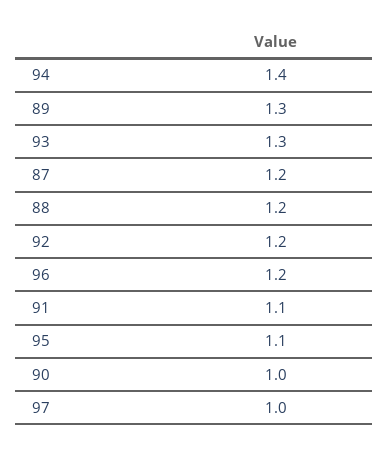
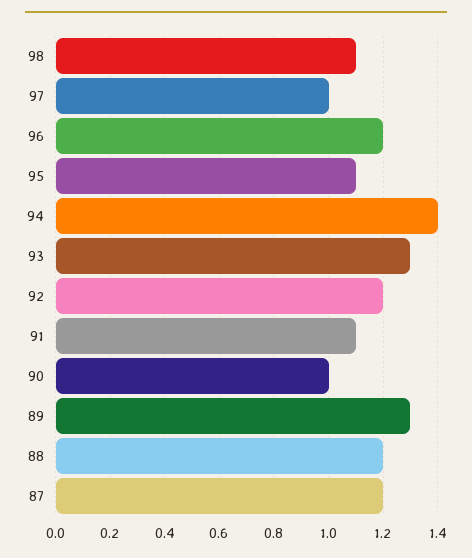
  {
    "94": 1.4,
    "89": 1.3,
    "93": 1.3,
    "87": 1.2,
    "88": 1.2,
    "92": 1.2,
    "96": 1.2,
    "91": 1.1,
    "95": 1.1,
    "90": 1,
-   "97": 1
+   "97": 1,
+   "98": 1.1
  }

